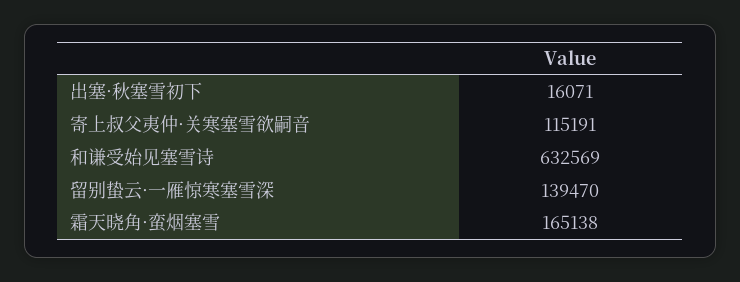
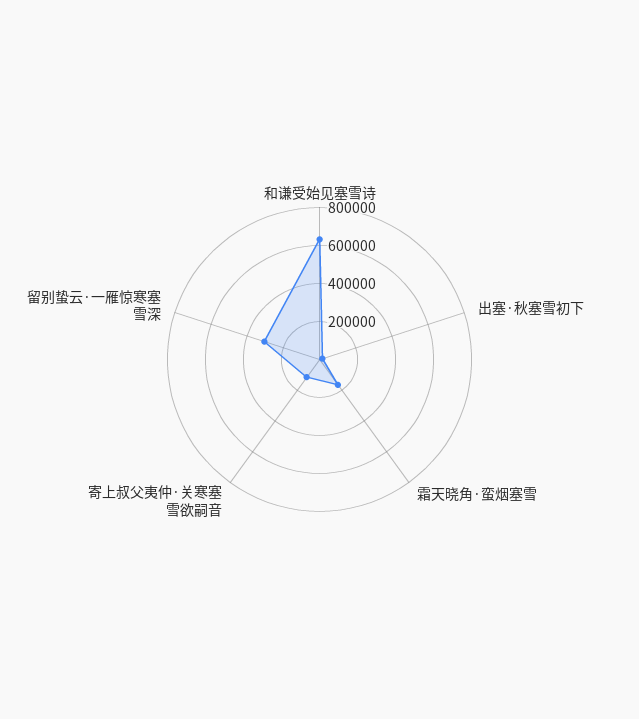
  {
    "出塞·秋塞雪初下": 16071,
    "寄上叔父夷仲·关寒塞雪欲嗣音": 115191,
    "和谦受始见塞雪诗": 632569,
-   "留别蛰云·一雁惊寒塞雪深": 139470,
+   "留别蛰云·一雁惊寒塞雪深": 300000,
    "霜天晓角·蛮烟塞雪": 165138
  }

